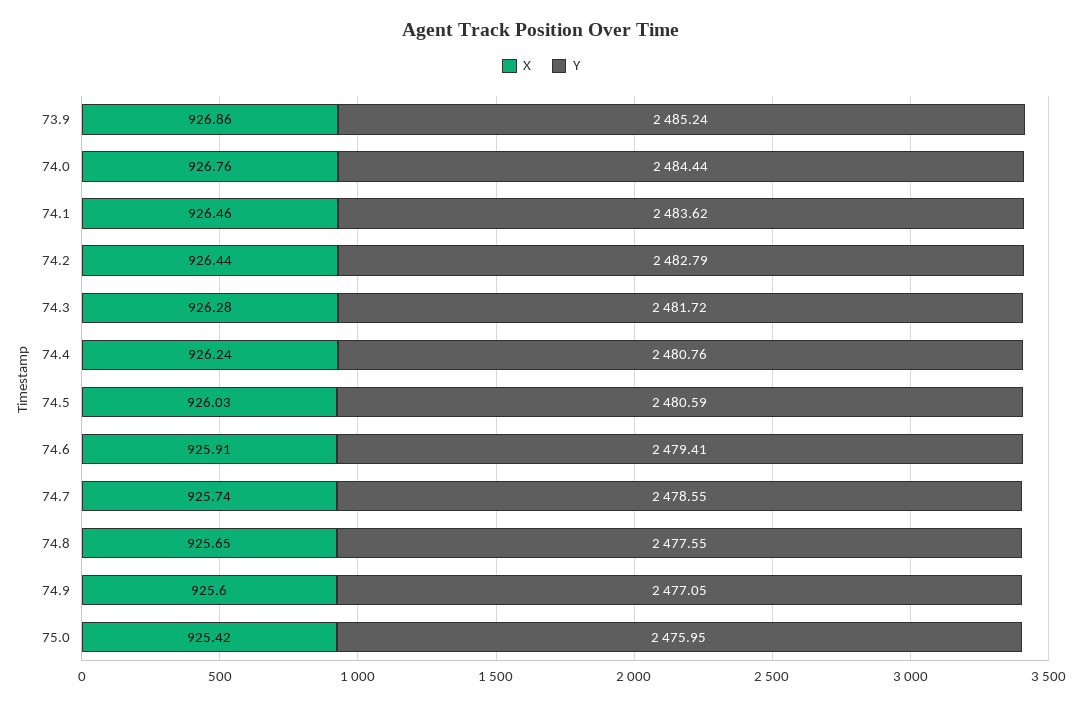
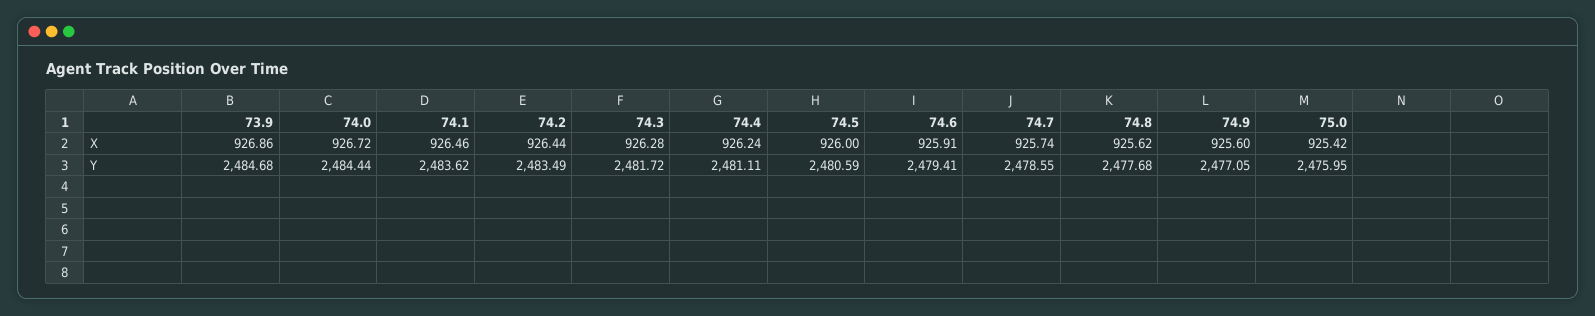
  {
    "X": {
      "73.9": 926.86,
-     "74.0": 926.76,
+     "74.0": 926.72,
      "74.1": 926.46,
      "74.2": 926.44,
      "74.3": 926.28,
      "74.4": 926.24,
-     "74.5": 926.03,
+     "74.5": 926,
      "74.6": 925.91,
      "74.7": 925.74,
-     "74.8": 925.65,
+     "74.8": 925.62,
      "74.9": 925.6,
      "75.0": 925.42
    },
    "Y": {
-     "73.9": 2485.24,
+     "73.9": 2484.68,
      "74.0": 2484.44,
      "74.1": 2483.62,
-     "74.2": 2482.79,
+     "74.2": 2483.49,
      "74.3": 2481.72,
-     "74.4": 2480.76,
+     "74.4": 2481.11,
      "74.5": 2480.59,
      "74.6": 2479.41,
      "74.7": 2478.55,
-     "74.8": 2477.55,
+     "74.8": 2477.68,
      "74.9": 2477.05,
      "75.0": 2475.95
    }
  }

